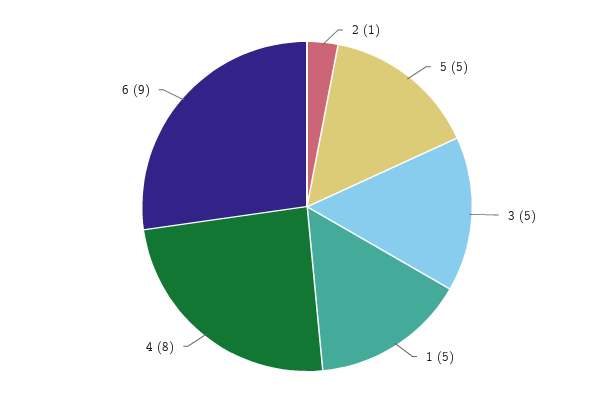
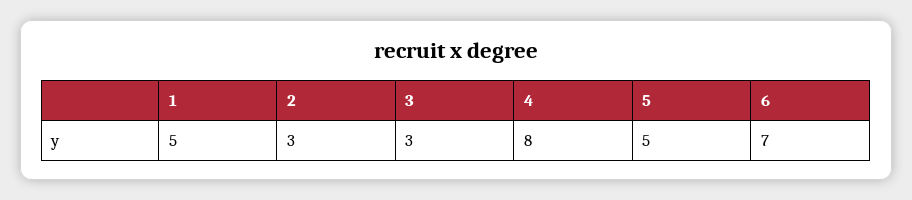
  {
-   "2": 1,
+   "2": 3,
    "5": 5,
-   "3": 5,
+   "3": 3,
    "1": 5,
    "4": 8,
-   "6": 9
+   "6": 7
  }

